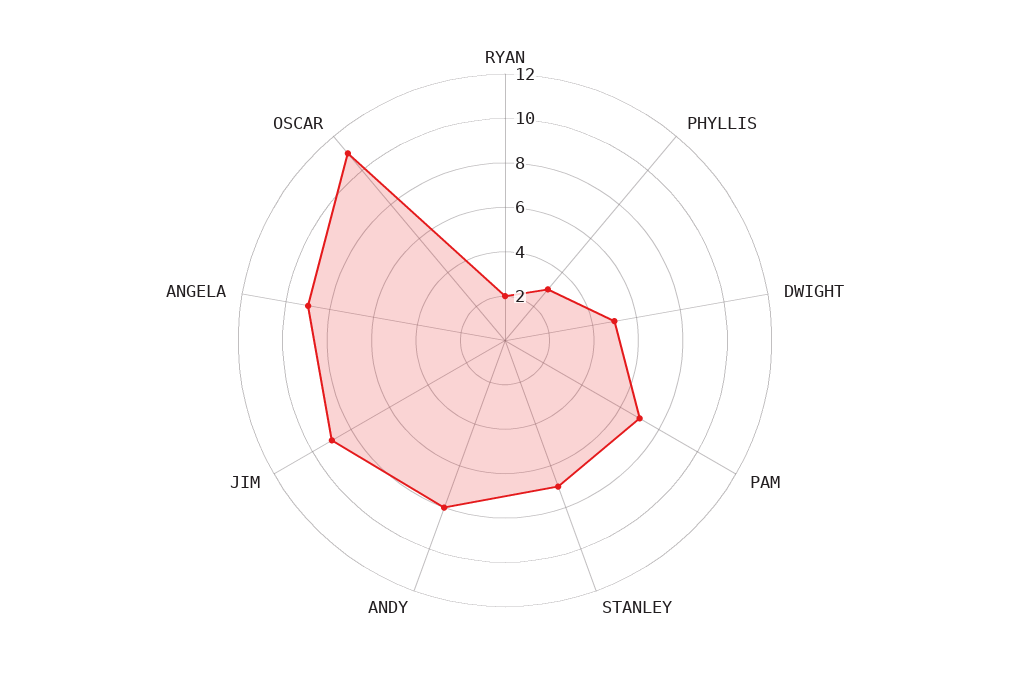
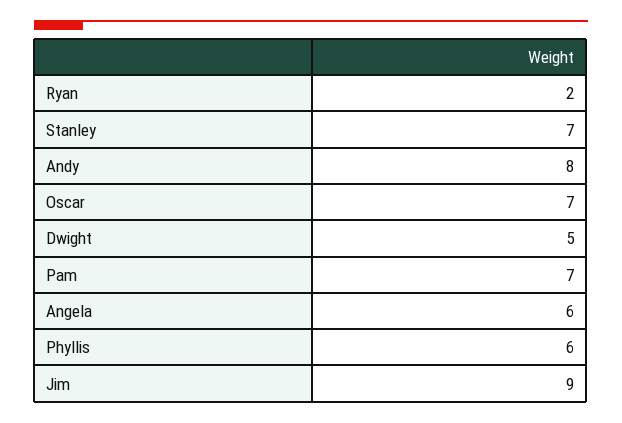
  {
    "RYAN": 2,
-   "PHYLLIS": 3,
+   "PHYLLIS": 6,
    "DWIGHT": 5,
    "PAM": 7,
    "STANLEY": 7,
    "ANDY": 8,
    "JIM": 9,
-   "ANGELA": 9,
+   "ANGELA": 6,
-   "OSCAR": 11
+   "OSCAR": 7
  }

